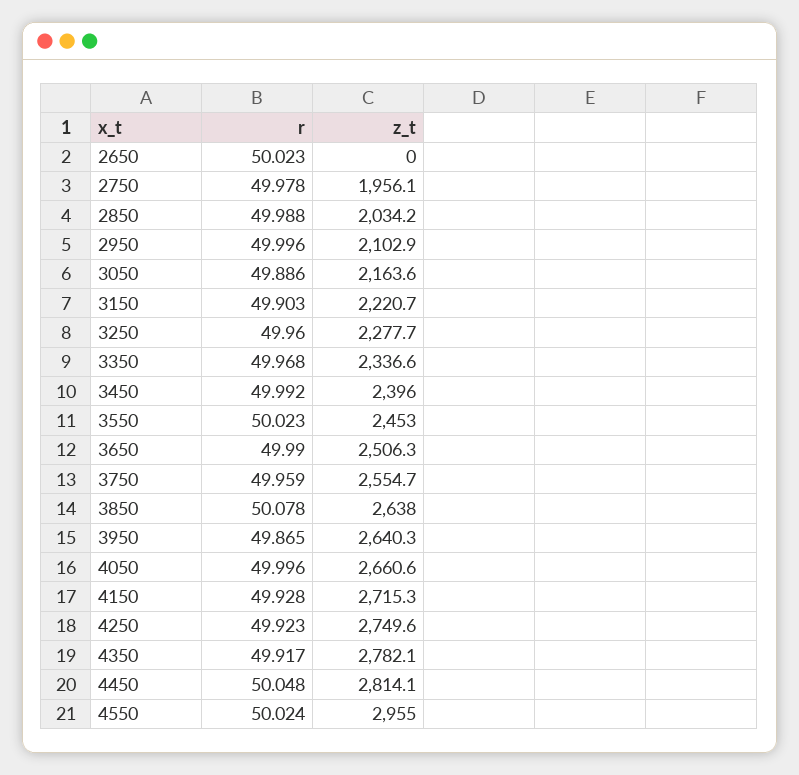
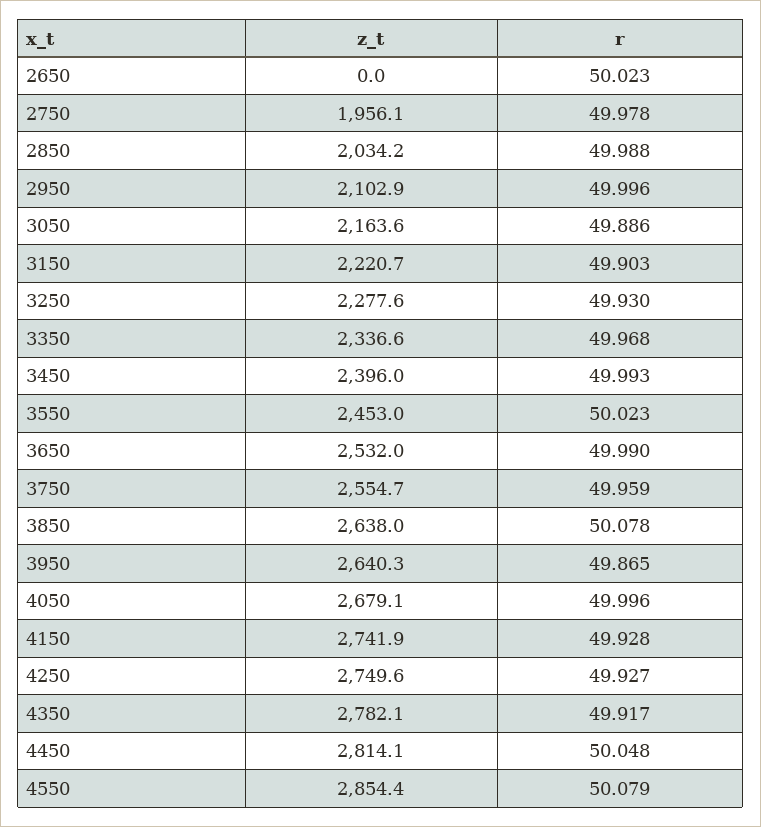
  {
    "r": {
      "2650": 50.023,
      "2750": 49.978,
      "2850": 49.988,
      "2950": 49.996,
      "3050": 49.886,
      "3150": 49.903,
-     "3250": 49.96,
+     "3250": 49.93,
      "3350": 49.968,
-     "3450": 49.992,
+     "3450": 49.993,
      "3550": 50.023,
      "3650": 49.99,
      "3750": 49.959,
      "3850": 50.078,
      "3950": 49.865,
      "4050": 49.996,
      "4150": 49.928,
-     "4250": 49.923,
+     "4250": 49.927,
      "4350": 49.917,
      "4450": 50.048,
-     "4550": 50.024
+     "4550": 50.079
    },
    "z_t": {
      "2650": 0,
      "2750": 1956.1,
      "2850": 2034.2,
      "2950": 2102.9,
      "3050": 2163.6,
      "3150": 2220.7,
-     "3250": 2277.7,
+     "3250": 2277.6,
      "3350": 2336.6,
      "3450": 2396,
      "3550": 2453,
-     "3650": 2506.3,
+     "3650": 2532,
      "3750": 2554.7,
      "3850": 2638,
      "3950": 2640.3,
-     "4050": 2660.6,
+     "4050": 2679.1,
-     "4150": 2715.3,
+     "4150": 2741.9,
      "4250": 2749.6,
      "4350": 2782.1,
      "4450": 2814.1,
-     "4550": 2955
+     "4550": 2854.4
    }
  }

